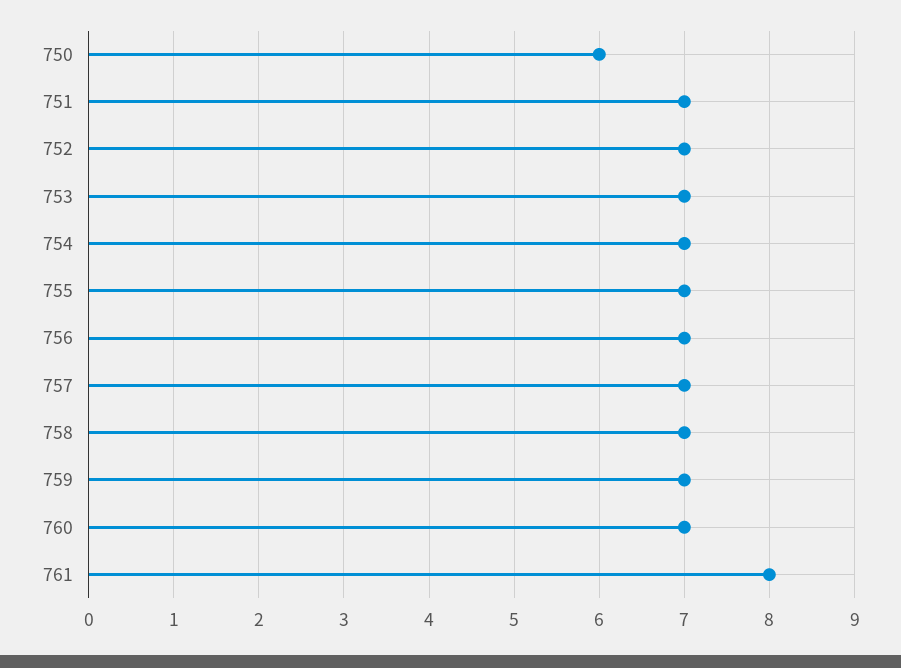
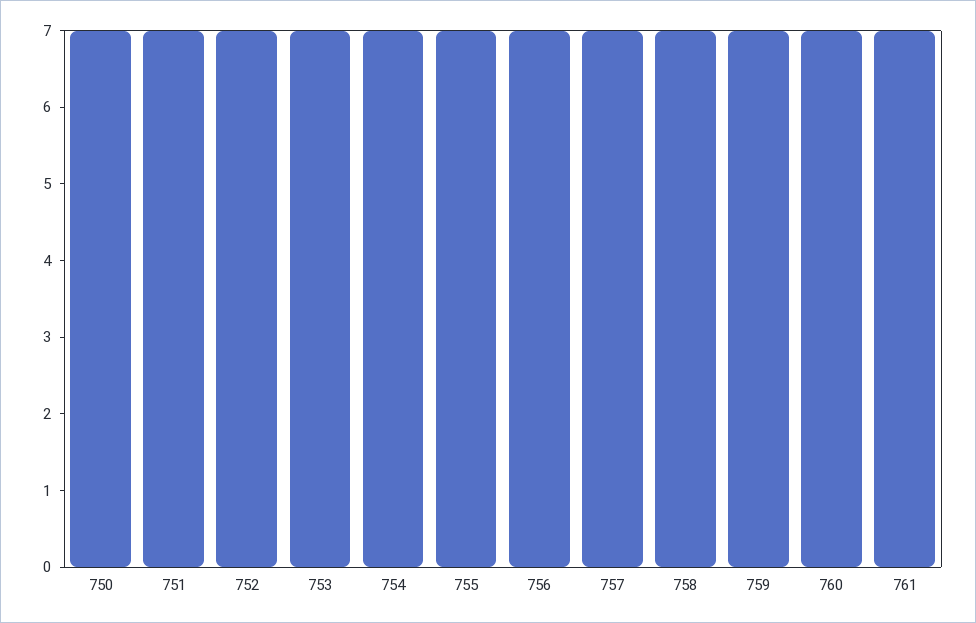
  {
-   "750": 6,
+   "750": 7,
    "751": 7,
    "752": 7,
    "753": 7,
    "754": 7,
    "755": 7,
    "756": 7,
    "757": 7,
    "758": 7,
    "759": 7,
    "760": 7,
-   "761": 8
+   "761": 7
  }

